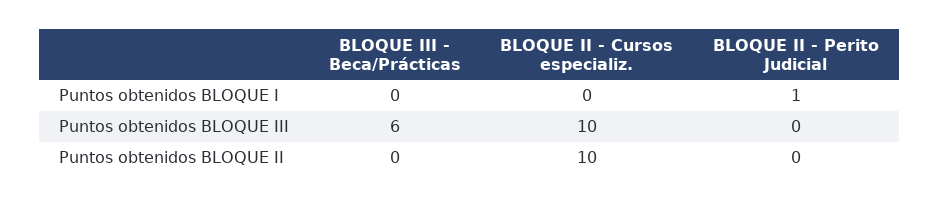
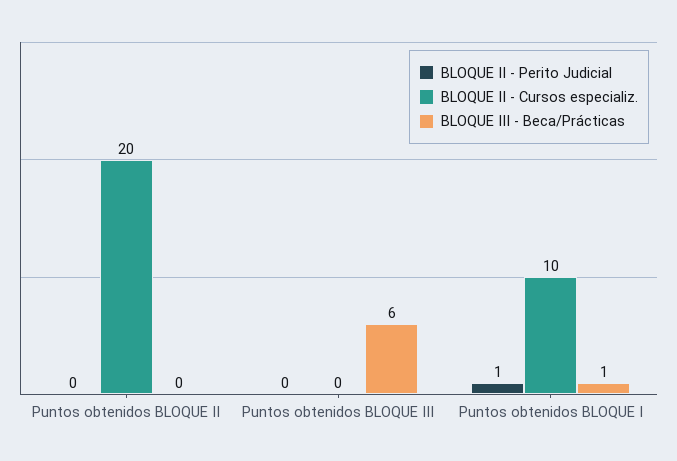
  {
    "BLOQUE III - Beca/Prácticas": {
-     "Puntos obtenidos BLOQUE I": 0,
+     "Puntos obtenidos BLOQUE I": 1,
      "Puntos obtenidos BLOQUE III": 6,
      "Puntos obtenidos BLOQUE II": 0
    },
    "BLOQUE II - Cursos especializ.": {
-     "Puntos obtenidos BLOQUE I": 0,
+     "Puntos obtenidos BLOQUE I": 10,
-     "Puntos obtenidos BLOQUE III": 10,
+     "Puntos obtenidos BLOQUE III": 0,
-     "Puntos obtenidos BLOQUE II": 10
+     "Puntos obtenidos BLOQUE II": 20
    },
    "BLOQUE II - Perito Judicial": {
      "Puntos obtenidos BLOQUE I": 1,
      "Puntos obtenidos BLOQUE III": 0,
      "Puntos obtenidos BLOQUE II": 0
    }
  }

